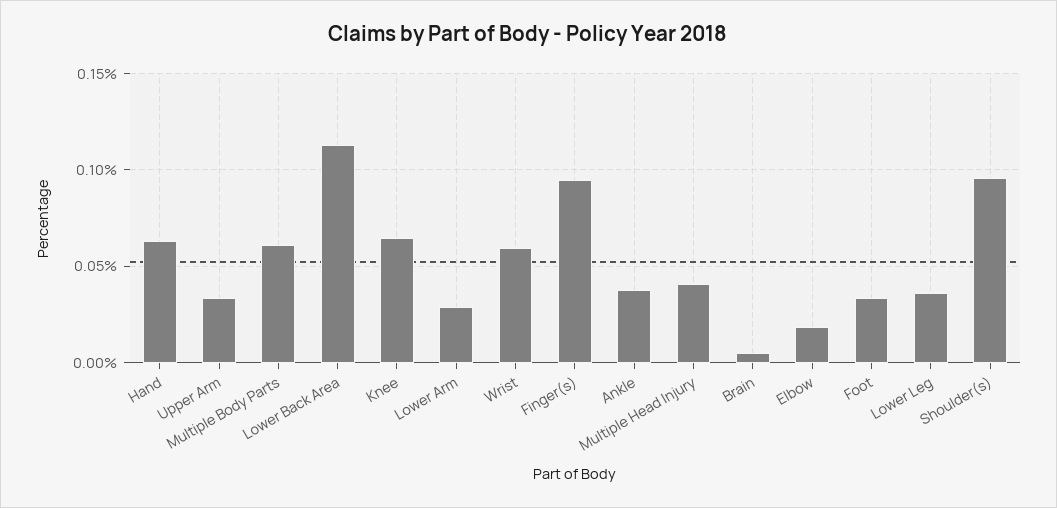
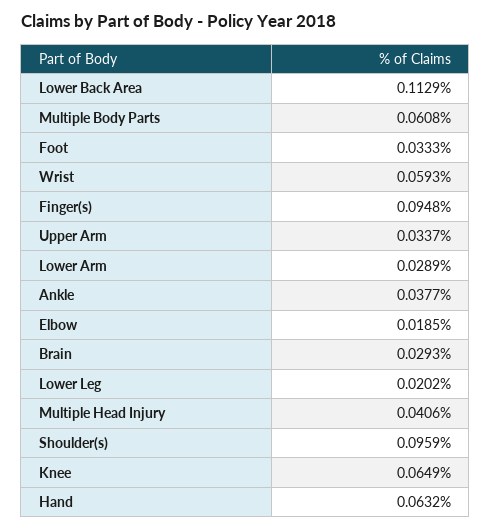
  {
    "Hand": 0.0632,
    "Upper Arm": 0.0337,
    "Multiple Body Parts": 0.0608,
    "Lower Back Area": 0.1129,
    "Knee": 0.0649,
    "Lower Arm": 0.0289,
    "Wrist": 0.0593,
    "Finger(s)": 0.0948,
    "Ankle": 0.0377,
    "Multiple Head Injury": 0.0406,
-   "Brain": 0.005,
+   "Brain": 0.0293,
    "Elbow": 0.0185,
    "Foot": 0.0333,
-   "Lower Leg": 0.035,
+   "Lower Leg": 0.0202,
    "Shoulder(s)": 0.0959
  }

